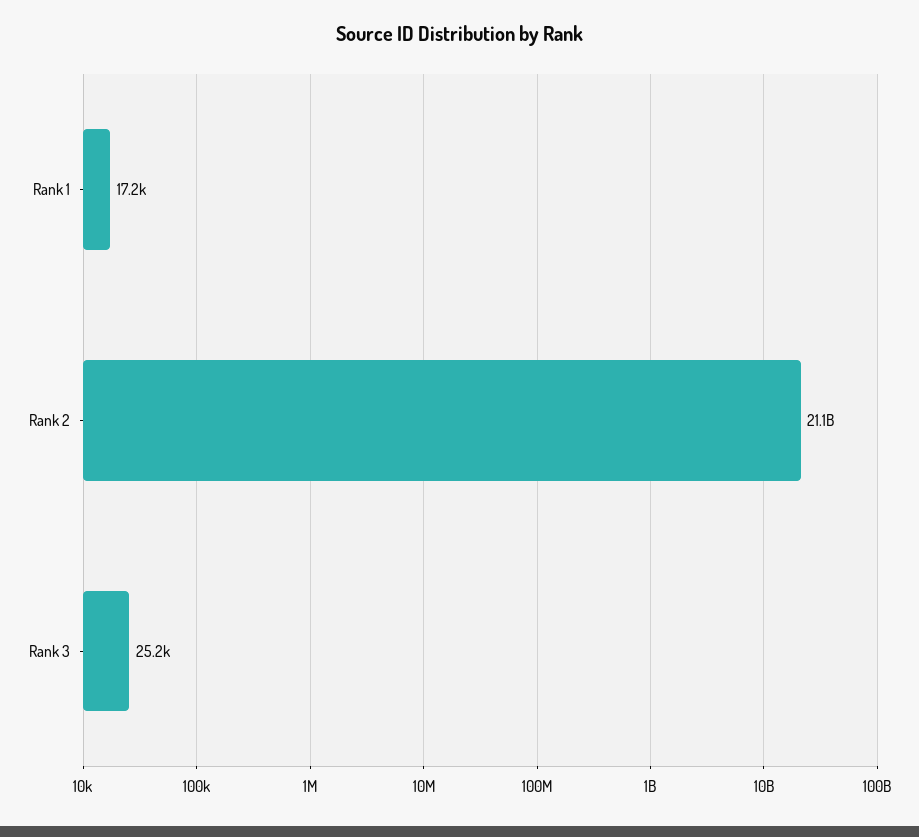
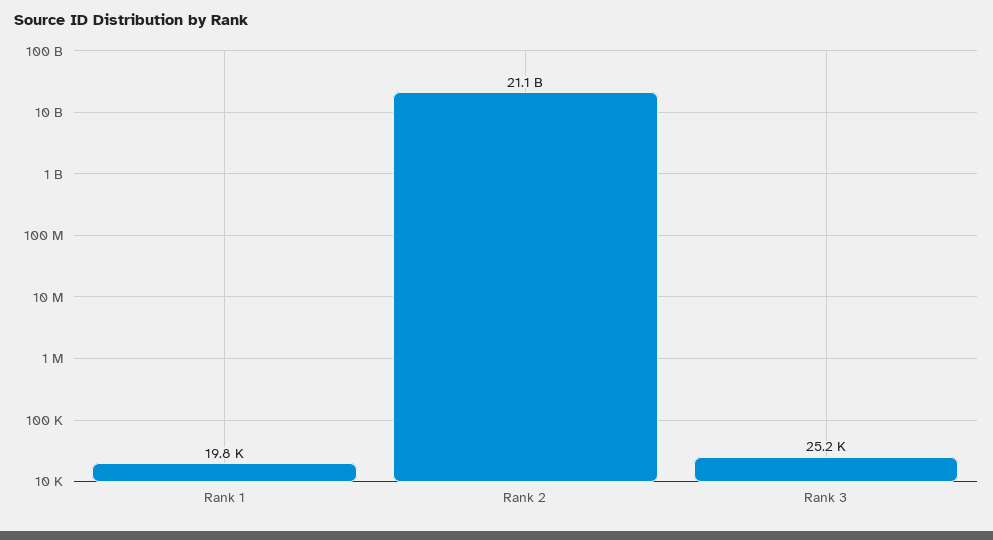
  {
-   "Rank 1": 17200,
+   "Rank 1": 19800,
    "Rank 2": 21100000000,
    "Rank 3": 25200
  }

